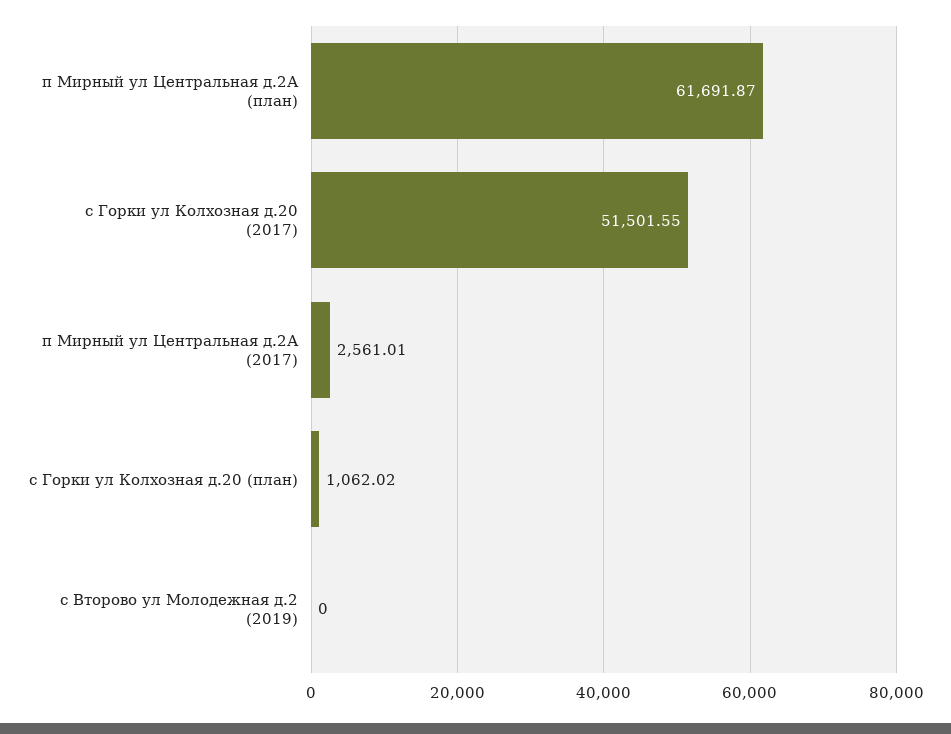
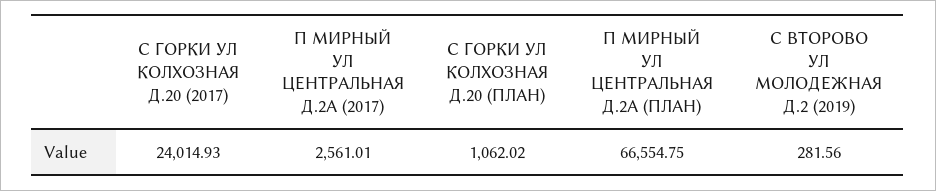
  {
-   "п Мирный ул Центральная д.2А (план)": 61691.87,
+   "п Мирный ул Центральная д.2А (план)": 66554.75,
-   "с Горки ул Колхозная д.20 (2017)": 51501.55,
+   "с Горки ул Колхозная д.20 (2017)": 24014.93,
    "п Мирный ул Центральная д.2А (2017)": 2561.01,
    "с Горки ул Колхозная д.20 (план)": 1062.02,
-   "с Второво ул Молодежная д.2 (2019)": 0
+   "с Второво ул Молодежная д.2 (2019)": 281.56
  }

